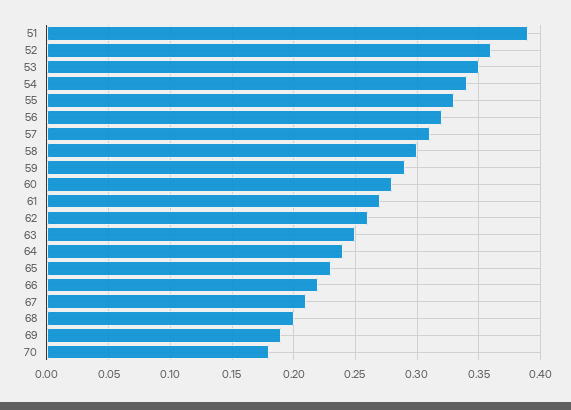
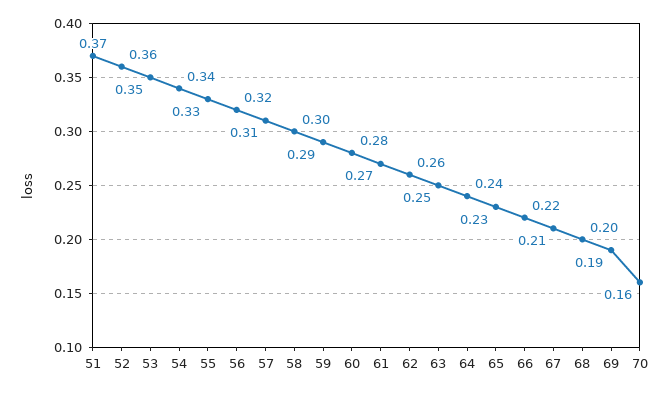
  {
-   "51": 0.39,
+   "51": 0.37,
    "52": 0.36,
    "53": 0.35,
    "54": 0.34,
    "55": 0.33,
    "56": 0.32,
    "57": 0.31,
    "58": 0.3,
    "59": 0.29,
    "60": 0.28,
    "61": 0.27,
    "62": 0.26,
    "63": 0.25,
    "64": 0.24,
    "65": 0.23,
    "66": 0.22,
    "67": 0.21,
    "68": 0.2,
    "69": 0.19,
-   "70": 0.18
+   "70": 0.16
  }

